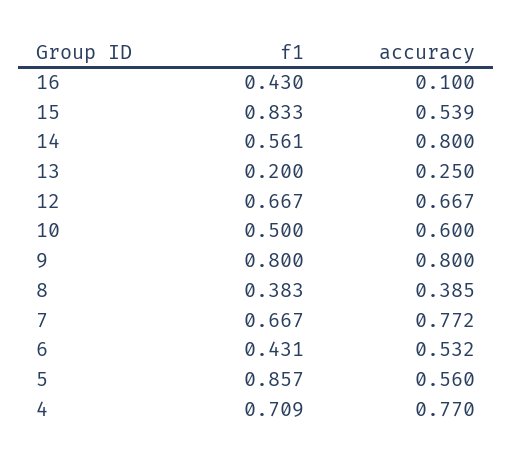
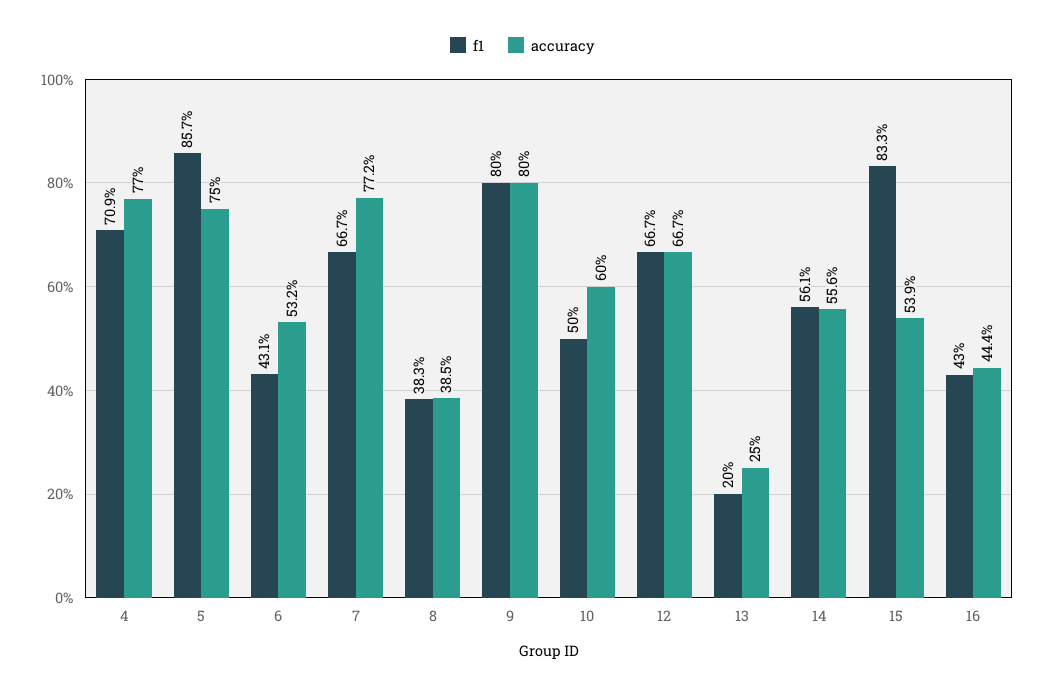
  {
    "f1": {
      "16": 0.43,
      "15": 0.833,
      "14": 0.561,
      "13": 0.2,
      "12": 0.667,
      "10": 0.5,
      "9": 0.8,
      "8": 0.383,
      "7": 0.667,
      "6": 0.431,
      "5": 0.857,
      "4": 0.709
    },
    "accuracy": {
-     "16": 0.1,
+     "16": 0.444,
      "15": 0.539,
-     "14": 0.8,
+     "14": 0.556,
      "13": 0.25,
      "12": 0.667,
      "10": 0.6,
      "9": 0.8,
      "8": 0.385,
      "7": 0.772,
      "6": 0.532,
-     "5": 0.56,
+     "5": 0.75,
      "4": 0.77
    }
  }

